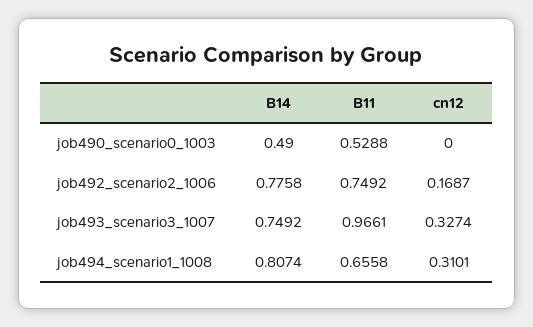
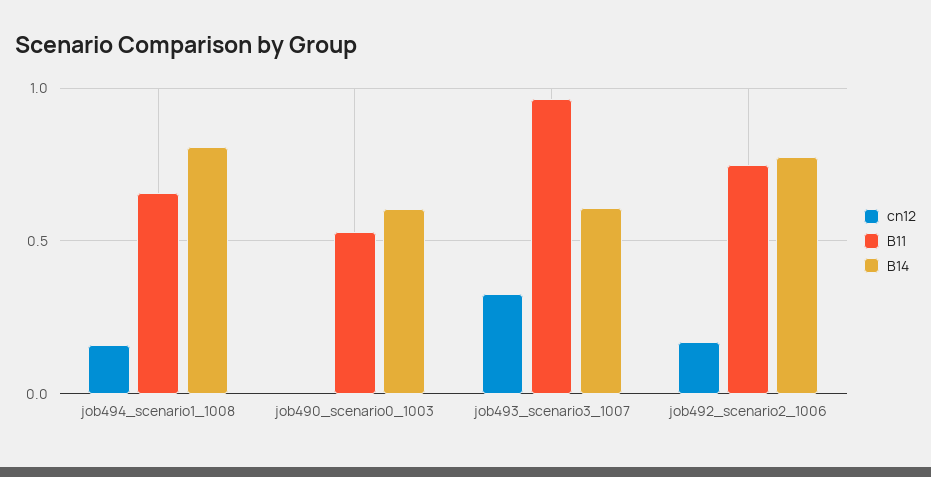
  {
    "B14": {
-     "job490_scenario0_1003": 0.49,
+     "job490_scenario0_1003": 0.6,
      "job492_scenario2_1006": 0.7758,
-     "job493_scenario3_1007": 0.7492,
+     "job493_scenario3_1007": 0.6,
      "job494_scenario1_1008": 0.8074
    },
    "B11": {
      "job490_scenario0_1003": 0.5288,
      "job492_scenario2_1006": 0.7492,
      "job493_scenario3_1007": 0.9661,
      "job494_scenario1_1008": 0.6558
    },
    "cn12": {
      "job490_scenario0_1003": 0,
      "job492_scenario2_1006": 0.1687,
      "job493_scenario3_1007": 0.3274,
-     "job494_scenario1_1008": 0.3101
+     "job494_scenario1_1008": 0.15
    }
  }

